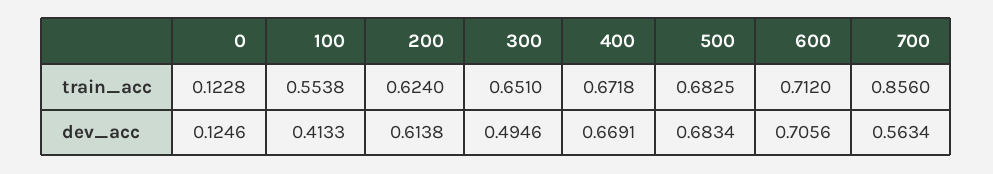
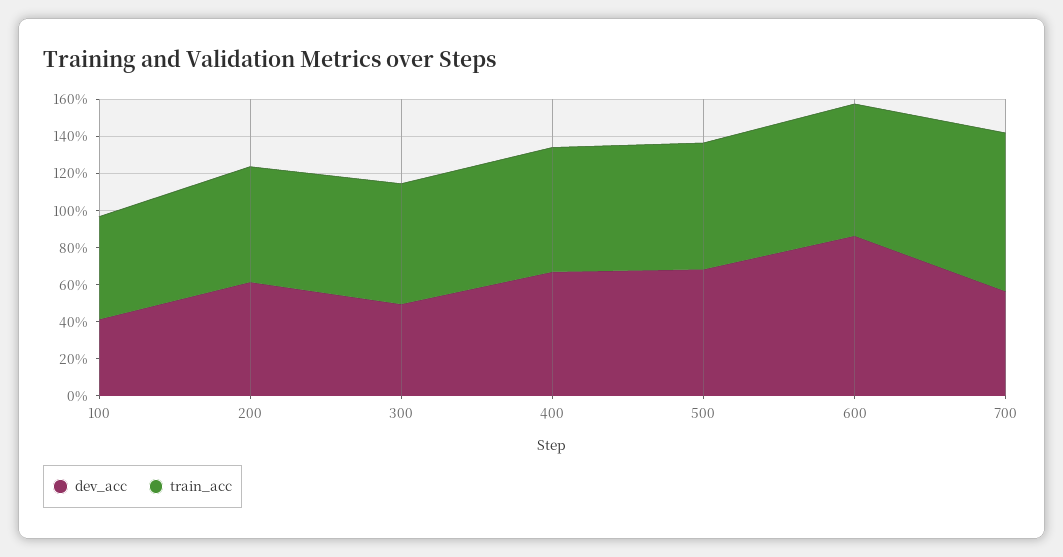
  {
    "train_acc": {
-     "0": 0.1228,
      "100": 0.5538,
      "200": 0.624,
      "300": 0.651,
      "400": 0.6718,
      "500": 0.6825,
      "600": 0.712,
      "700": 0.856
    },
    "dev_acc": {
-     "0": 0.1246,
      "100": 0.4133,
      "200": 0.6138,
      "300": 0.4946,
      "400": 0.6691,
      "500": 0.6834,
-     "600": 0.7056,
+     "600": 0.85,
      "700": 0.5634
    }
  }

